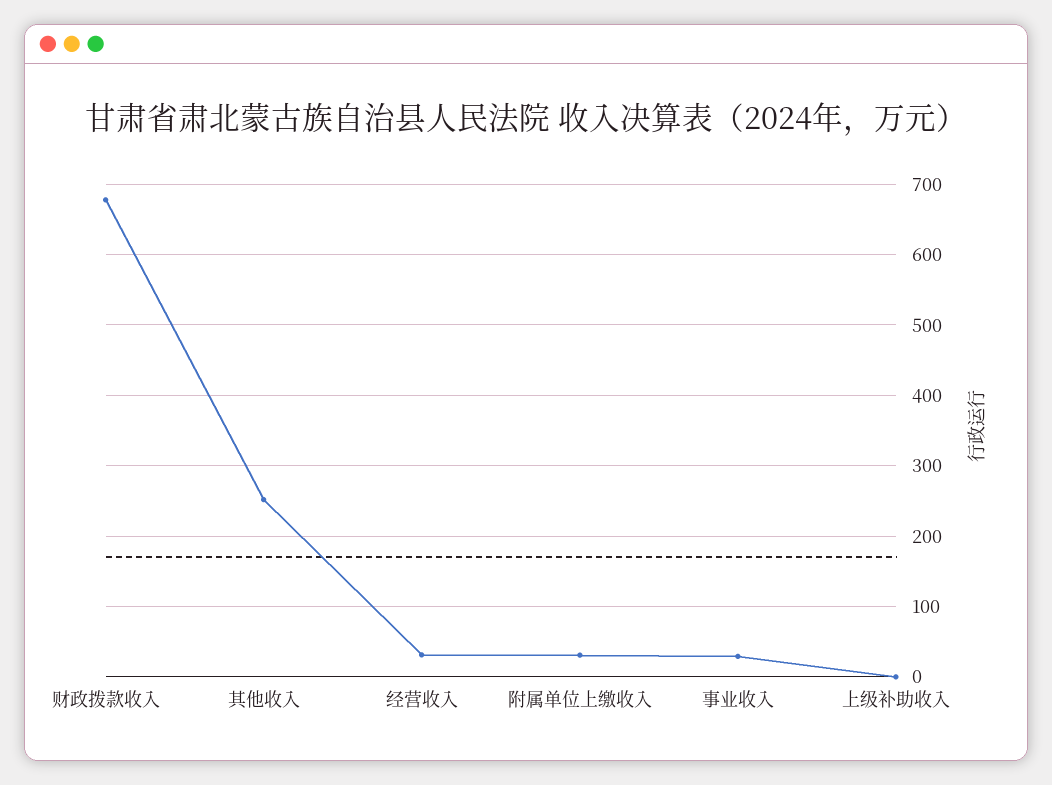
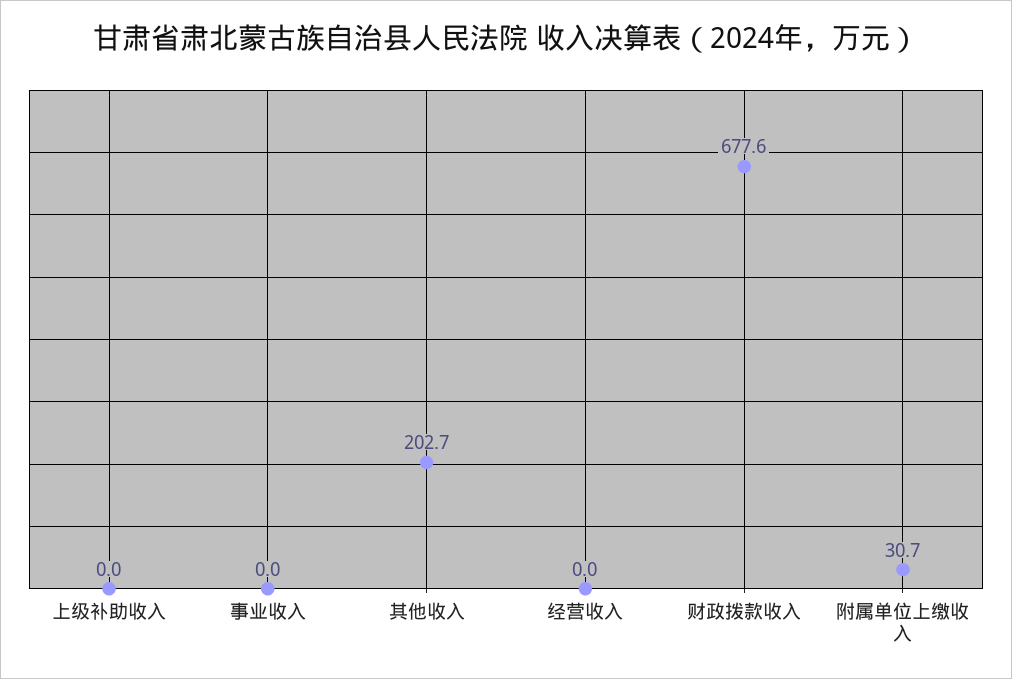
  {
    "财政拨款收入": 677.6,
-   "其他收入": 250,
+   "其他收入": 202.7,
-   "经营收入": 30,
+   "经营收入": 0,
    "附属单位上缴收入": 30.7,
-   "事业收入": 30,
+   "事业收入": 0,
    "上级补助收入": 0
  }

